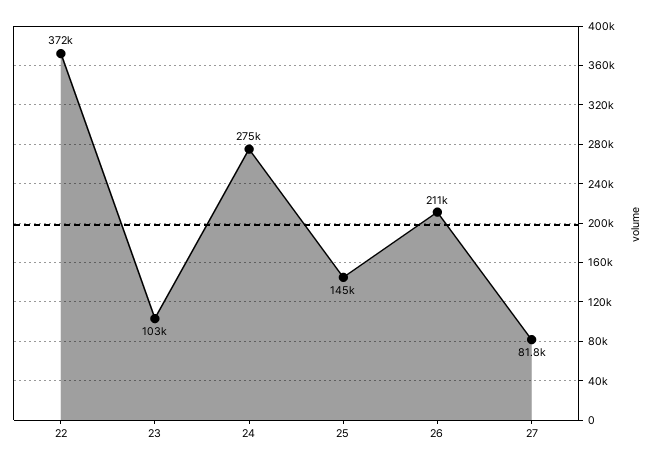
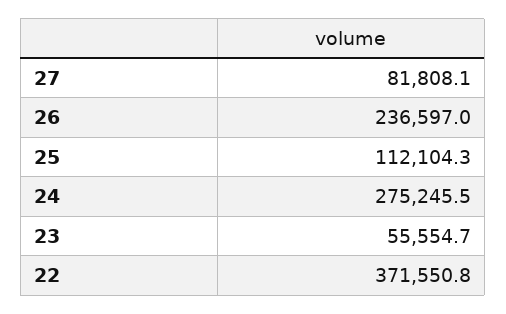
  {
    "22": 371550.8,
-   "23": 103000,
+   "23": 55554.7,
    "24": 275245.5,
-   "25": 145000,
+   "25": 112104.3,
-   "26": 211000,
+   "26": 236597,
    "27": 81808.1
  }

